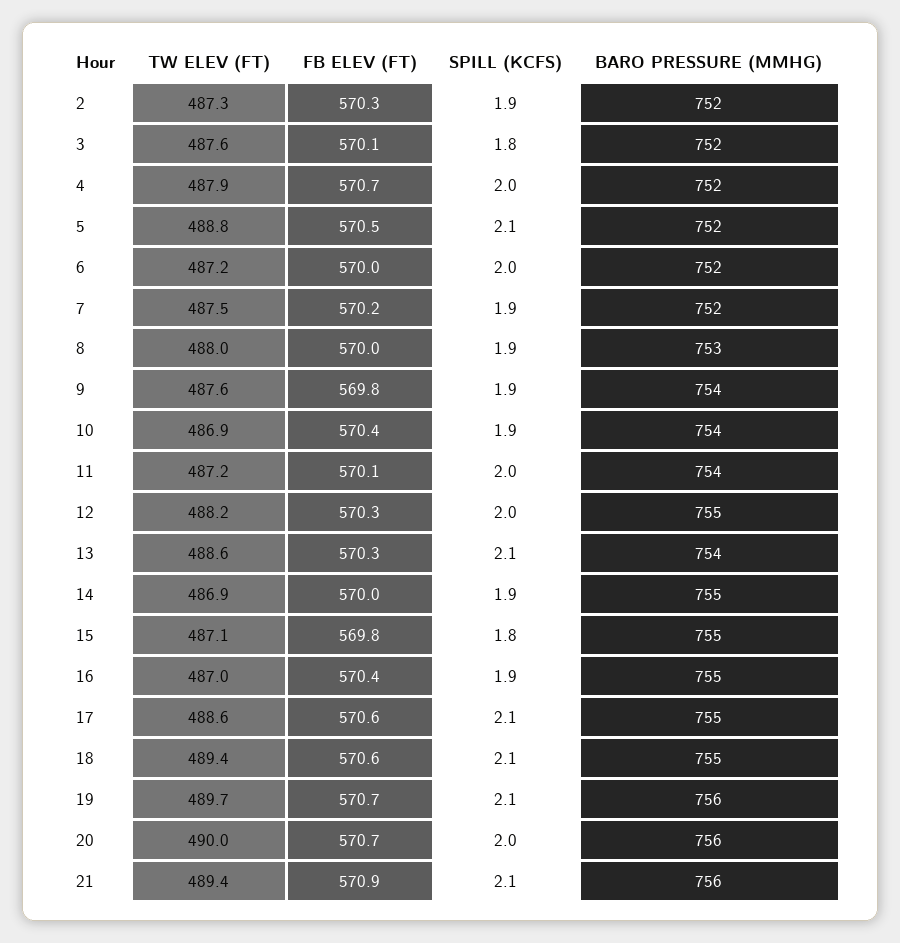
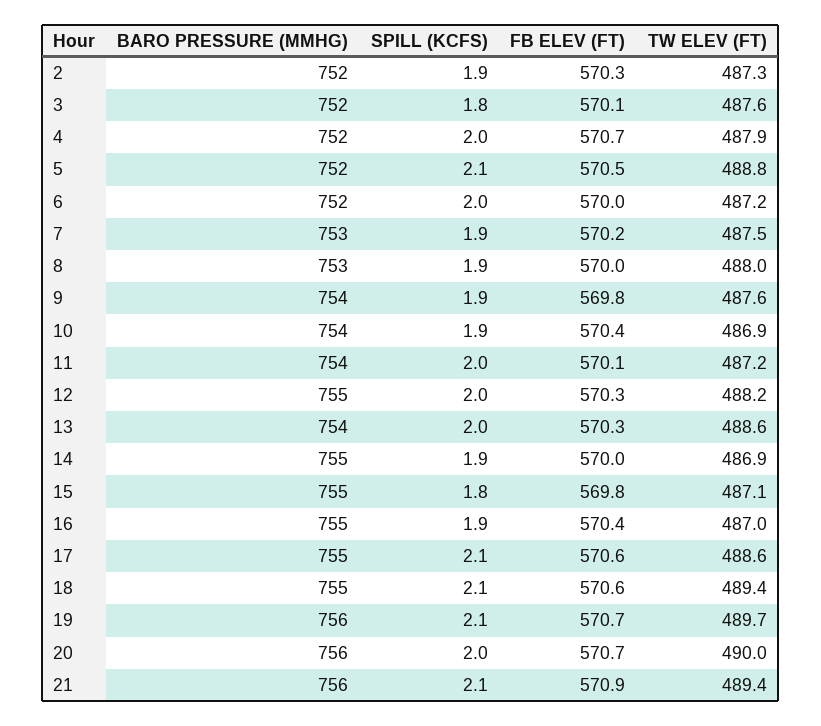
  {
    "TW ELEV (FT)": {
      "2": 487.3,
      "3": 487.6,
      "4": 487.9,
      "5": 488.8,
      "6": 487.2,
      "7": 487.5,
      "8": 488,
      "9": 487.6,
      "10": 486.9,
      "11": 487.2,
      "12": 488.2,
      "13": 488.6,
      "14": 486.9,
      "15": 487.1,
      "16": 487,
      "17": 488.6,
      "18": 489.4,
      "19": 489.7,
      "20": 490,
      "21": 489.4
    },
    "FB ELEV (FT)": {
      "2": 570.3,
      "3": 570.1,
      "4": 570.7,
      "5": 570.5,
      "6": 570,
      "7": 570.2,
      "8": 570,
      "9": 569.8,
      "10": 570.4,
      "11": 570.1,
      "12": 570.3,
      "13": 570.3,
      "14": 570,
      "15": 569.8,
      "16": 570.4,
      "17": 570.6,
      "18": 570.6,
      "19": 570.7,
      "20": 570.7,
      "21": 570.9
    },
    "SPILL (KCFS)": {
      "2": 1.9,
      "3": 1.8,
      "4": 2,
      "5": 2.1,
      "6": 2,
      "7": 1.9,
      "8": 1.9,
      "9": 1.9,
      "10": 1.9,
      "11": 2,
      "12": 2,
-     "13": 2.1,
+     "13": 2,
      "14": 1.9,
      "15": 1.8,
      "16": 1.9,
      "17": 2.1,
      "18": 2.1,
      "19": 2.1,
      "20": 2,
      "21": 2.1
    },
    "BARO PRESSURE (MMHG)": {
      "2": 752,
      "3": 752,
      "4": 752,
      "5": 752,
      "6": 752,
-     "7": 752,
+     "7": 753,
      "8": 753,
      "9": 754,
      "10": 754,
      "11": 754,
      "12": 755,
      "13": 754,
      "14": 755,
      "15": 755,
      "16": 755,
      "17": 755,
      "18": 755,
      "19": 756,
      "20": 756,
      "21": 756
    }
  }

